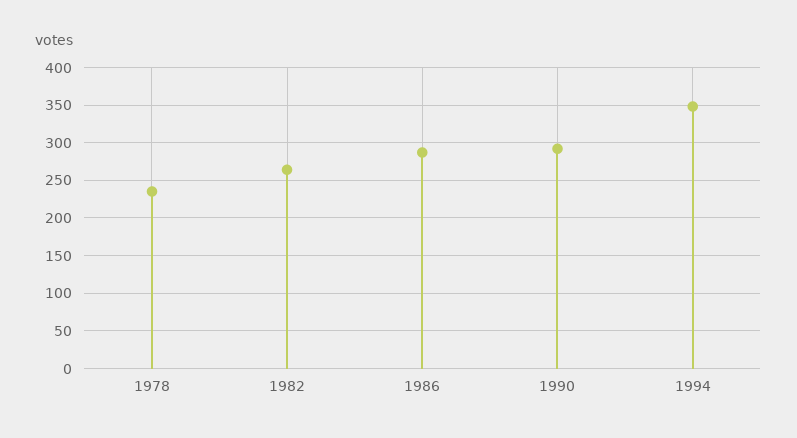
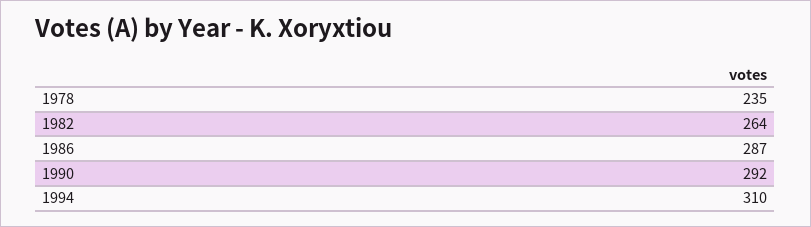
  {
    "1978": 235,
    "1982": 264,
    "1986": 287,
    "1990": 292,
-   "1994": 350
+   "1994": 310
  }

